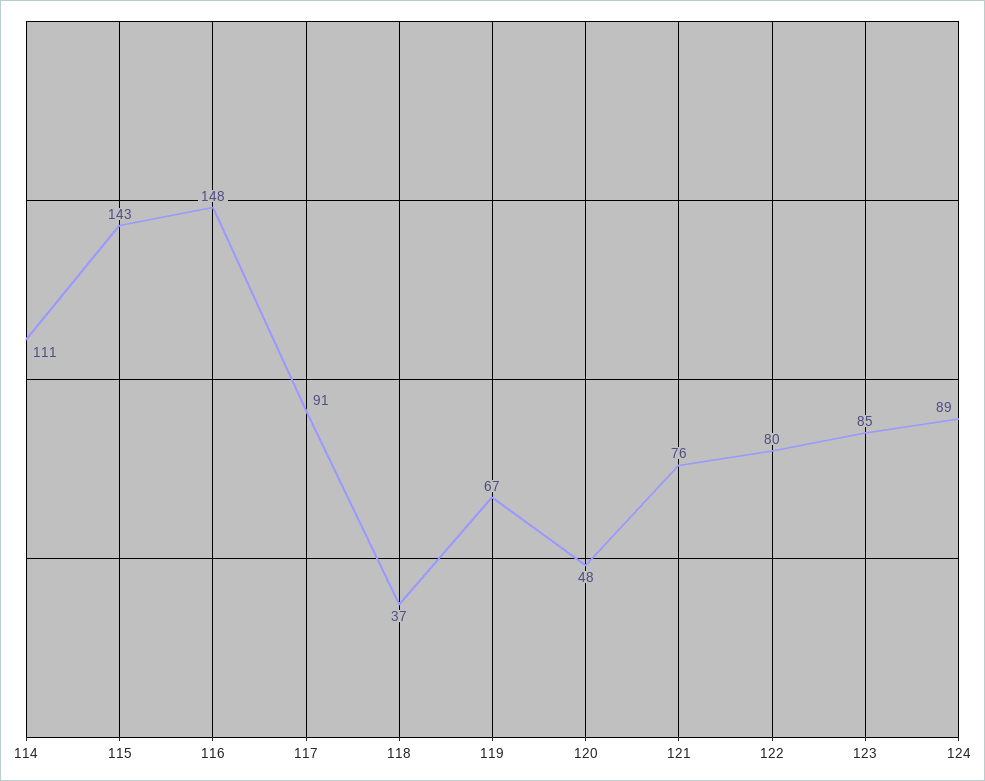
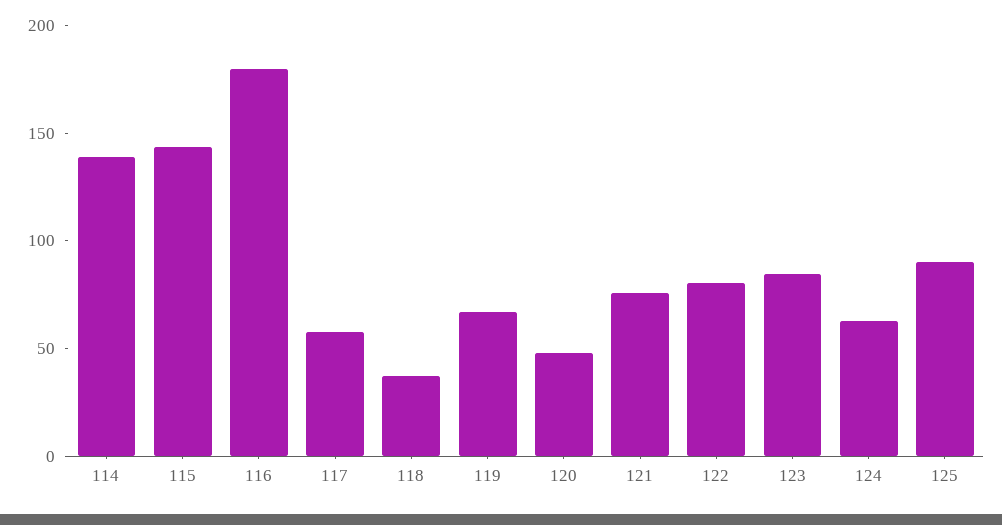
  {
-   "114": 111,
+   "114": 140,
    "115": 143,
-   "116": 148,
+   "116": 180,
-   "117": 91,
+   "117": 60,
    "118": 37,
    "119": 67,
    "120": 48,
    "121": 76,
    "122": 80,
    "123": 85,
-   "124": 89
+   "124": 60,
+   "125": 90
  }

